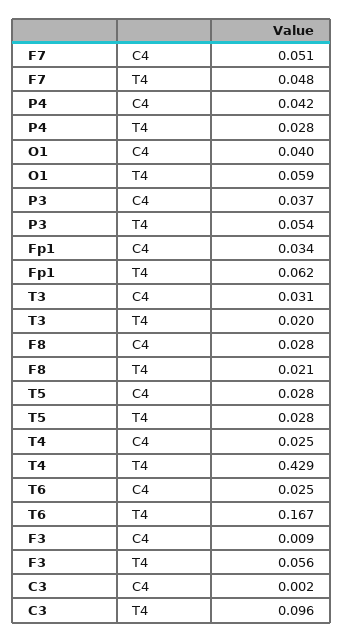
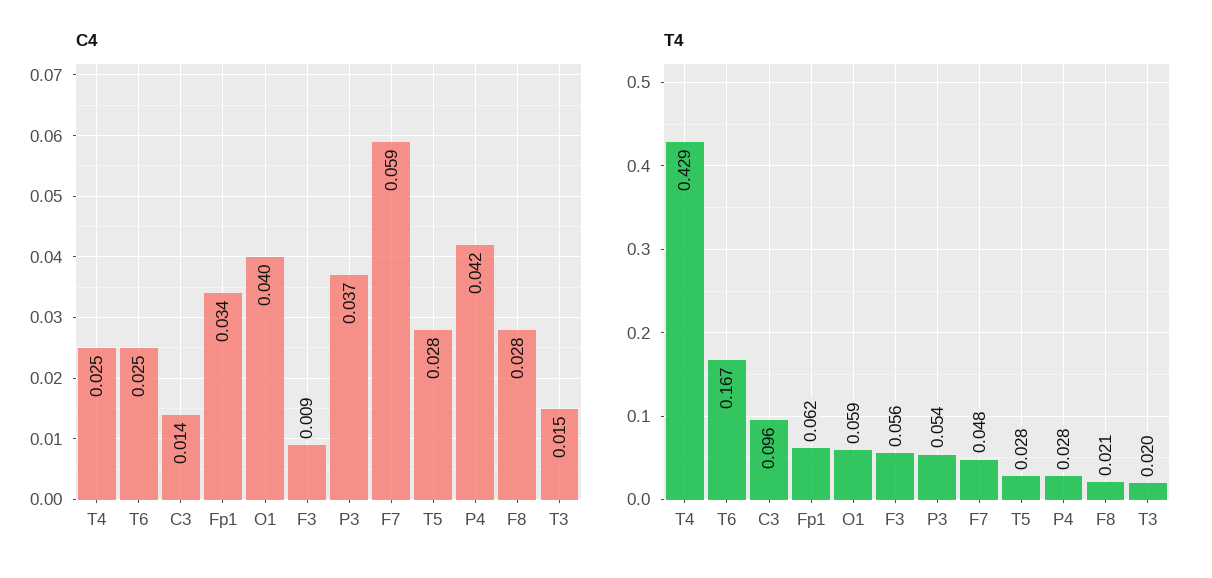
  {
    "C4": {
-     "F7": 0.051,
+     "F7": 0.059,
      "P4": 0.042,
      "O1": 0.04,
      "P3": 0.037,
      "Fp1": 0.034,
-     "T3": 0.031,
+     "T3": 0.015,
      "F8": 0.028,
      "T5": 0.028,
      "T4": 0.025,
      "T6": 0.025,
      "F3": 0.009,
-     "C3": 0.002
+     "C3": 0.014
    },
    "T4": {
      "F7": 0.048,
      "P4": 0.028,
      "O1": 0.059,
      "P3": 0.054,
      "Fp1": 0.062,
      "T3": 0.02,
      "F8": 0.021,
      "T5": 0.028,
      "T4": 0.429,
      "T6": 0.167,
      "F3": 0.056,
      "C3": 0.096
    }
  }

